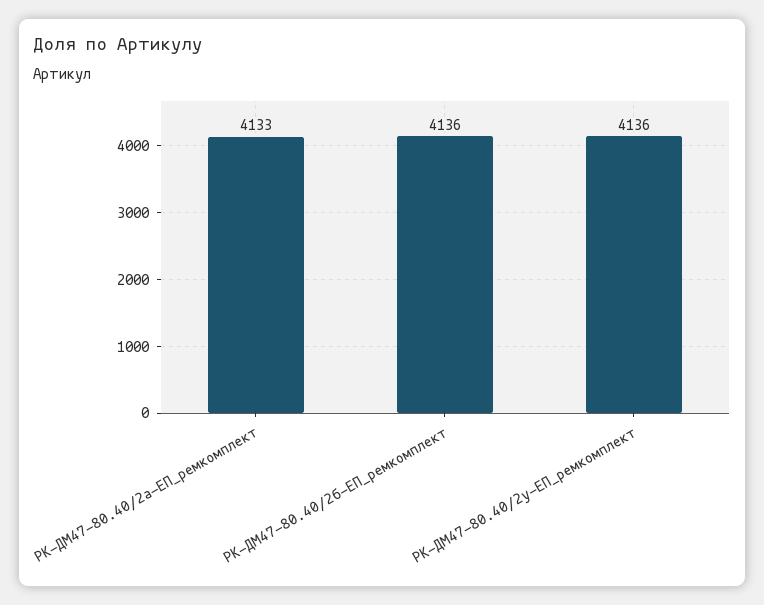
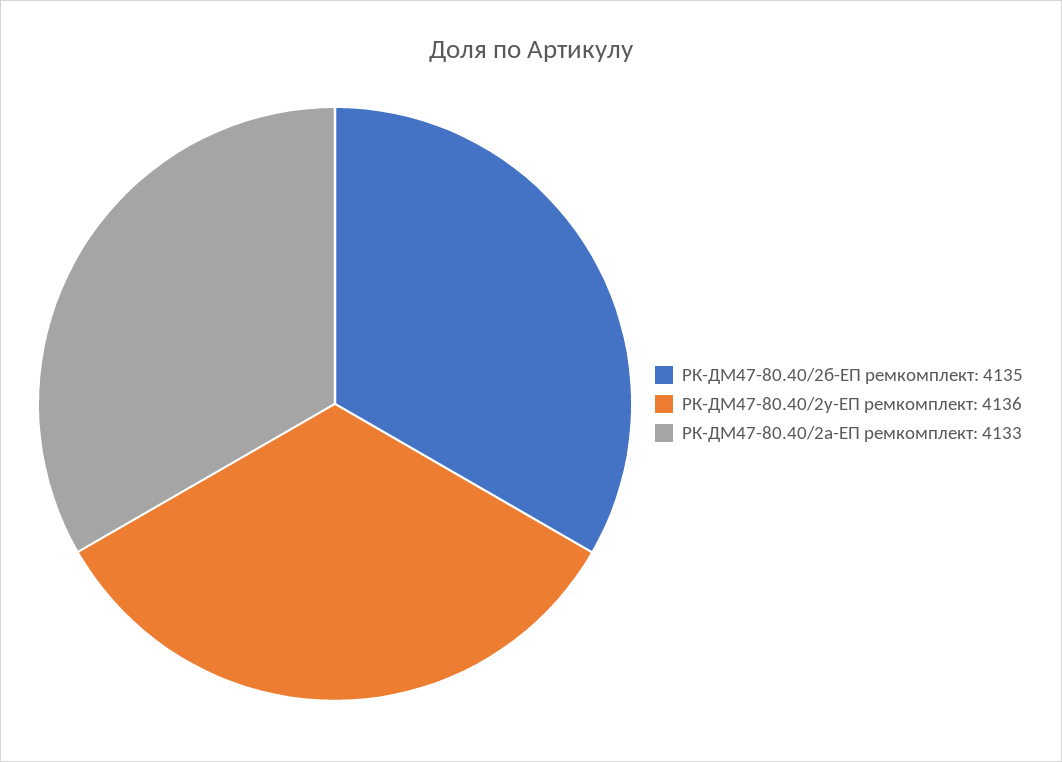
  {
    "РК-ДМ47-80.40/2а-ЕП_ремкомплект": 4133,
-   "РК-ДМ47-80.40/2б-ЕП_ремкомплект": 4136,
+   "РК-ДМ47-80.40/2б-ЕП_ремкомплект": 4135,
    "РК-ДМ47-80.40/2у-ЕП_ремкомплект": 4136
  }

